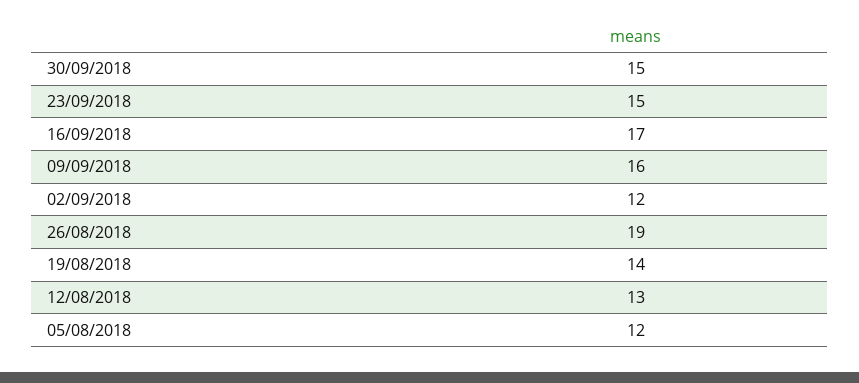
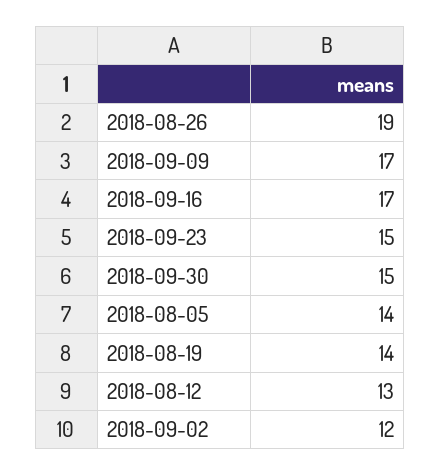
  {
    "30/09/2018": 15,
    "23/09/2018": 15,
    "16/09/2018": 17,
-   "09/09/2018": 16,
+   "09/09/2018": 17,
    "02/09/2018": 12,
    "26/08/2018": 19,
    "19/08/2018": 14,
    "12/08/2018": 13,
-   "05/08/2018": 12
+   "05/08/2018": 14
  }

